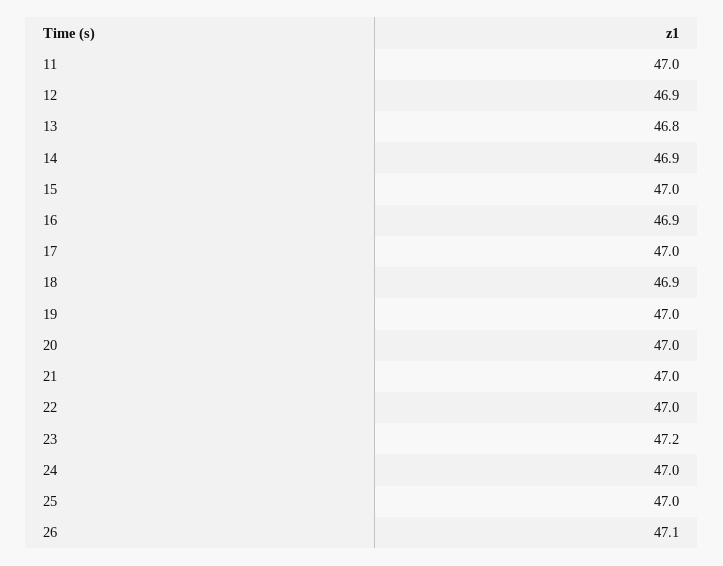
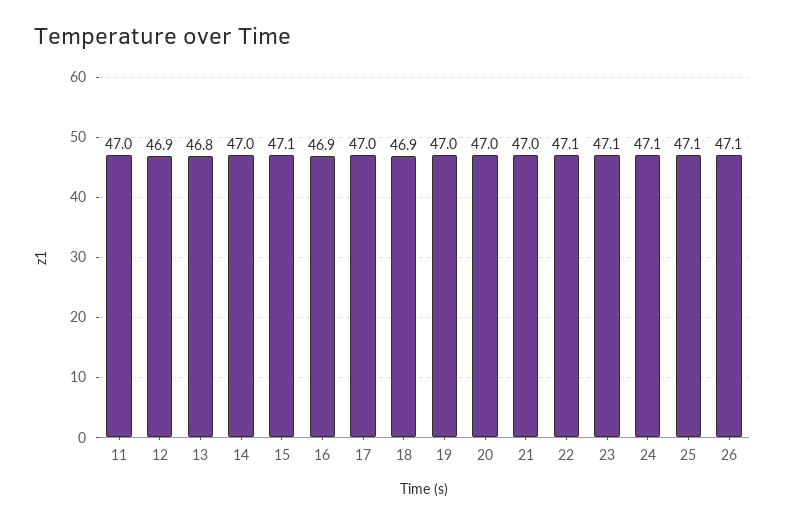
  {
    "11": 47,
    "12": 46.9,
    "13": 46.8,
-   "14": 46.9,
+   "14": 47,
-   "15": 47,
+   "15": 47.1,
    "16": 46.9,
    "17": 47,
    "18": 46.9,
    "19": 47,
    "20": 47,
    "21": 47,
-   "22": 47,
+   "22": 47.1,
-   "23": 47.2,
+   "23": 47.1,
-   "24": 47,
+   "24": 47.1,
-   "25": 47,
+   "25": 47.1,
    "26": 47.1
  }

